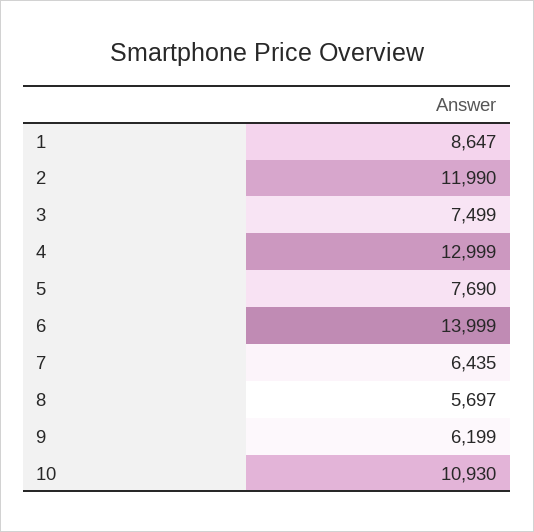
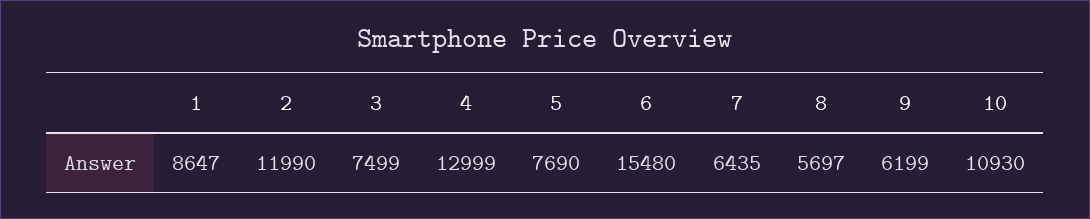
  {
    "1": 8647,
    "2": 11990,
    "3": 7499,
    "4": 12999,
    "5": 7690,
-   "6": 13999,
+   "6": 15480,
    "7": 6435,
    "8": 5697,
    "9": 6199,
    "10": 10930
  }

